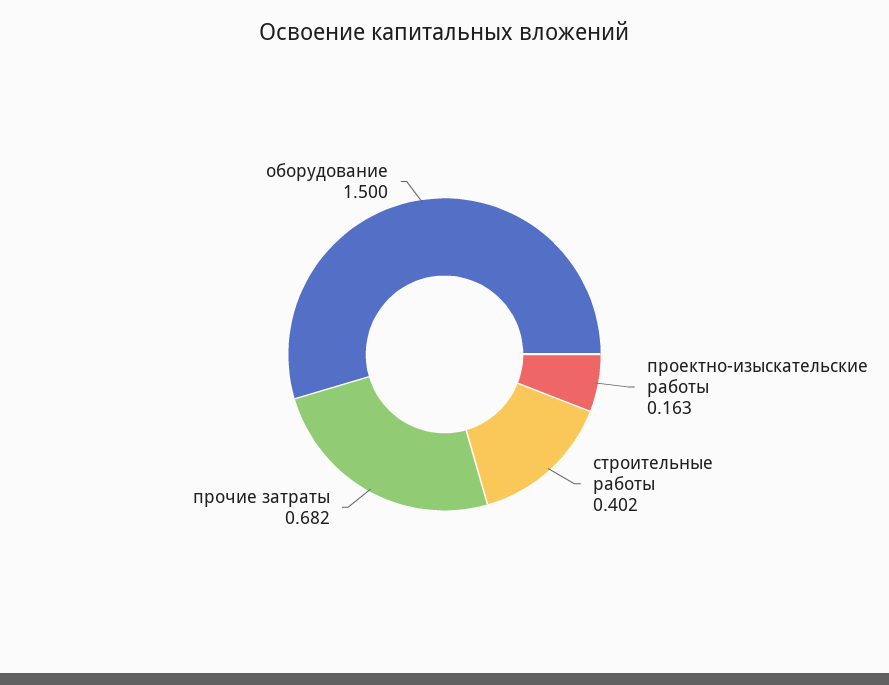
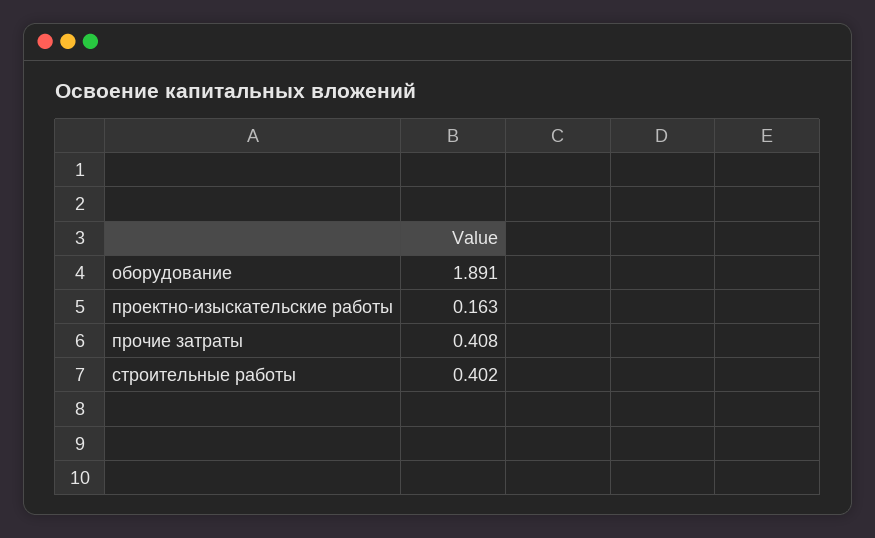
  {
    "проектно-изыскательские работы": 0.163,
    "строительные работы": 0.402,
-   "прочие затраты": 0.682,
+   "прочие затраты": 0.408,
-   "оборудование": 1.5
+   "оборудование": 1.891
  }

